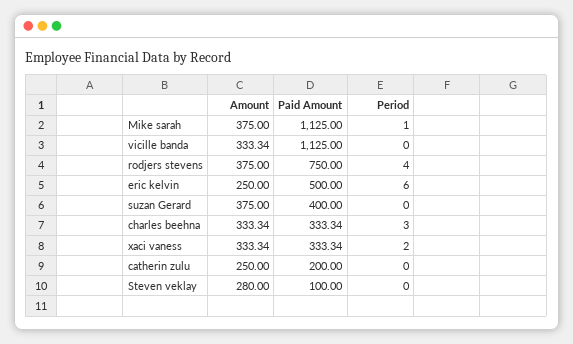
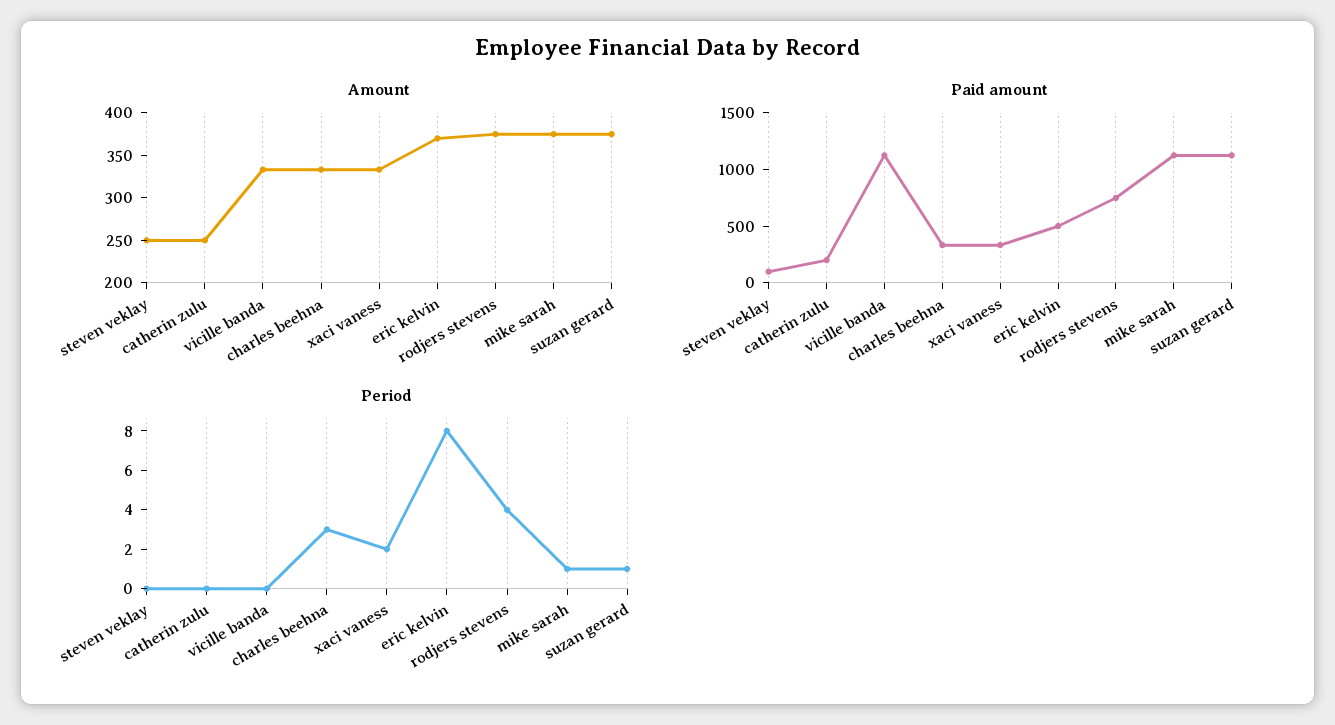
  {
    "Amount": {
      "Mike sarah": 375,
      "vicille banda": 333.34,
      "rodjers stevens": 375,
-     "eric kelvin": 250,
+     "eric kelvin": 370,
      "suzan Gerard": 375,
      "charles beehna": 333.34,
      "xaci vaness": 333.34,
      "catherin zulu": 250,
-     "Steven veklay": 280
+     "Steven veklay": 250
    },
    "Paid Amount": {
      "Mike sarah": 1125,
      "vicille banda": 1125,
      "rodjers stevens": 750,
      "eric kelvin": 500,
-     "suzan Gerard": 400,
+     "suzan Gerard": 1100,
      "charles beehna": 333.34,
      "xaci vaness": 333.34,
      "catherin zulu": 200,
      "Steven veklay": 100
    },
    "Period": {
      "Mike sarah": 1,
      "vicille banda": 0,
      "rodjers stevens": 4,
-     "eric kelvin": 6,
+     "eric kelvin": 8,
-     "suzan Gerard": 0,
+     "suzan Gerard": 1,
      "charles beehna": 3,
      "xaci vaness": 2,
      "catherin zulu": 0,
      "Steven veklay": 0
    }
  }

